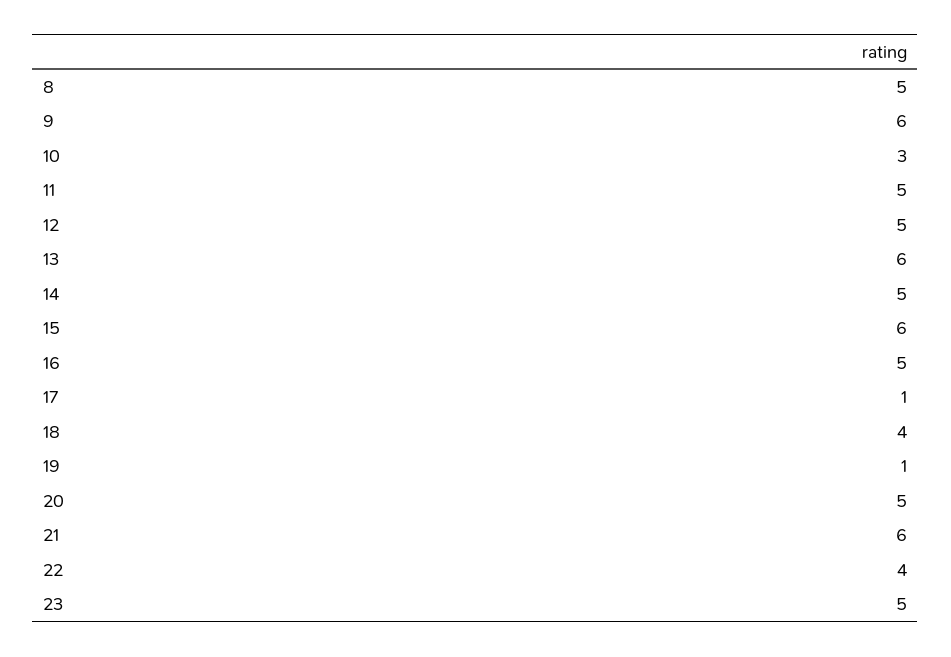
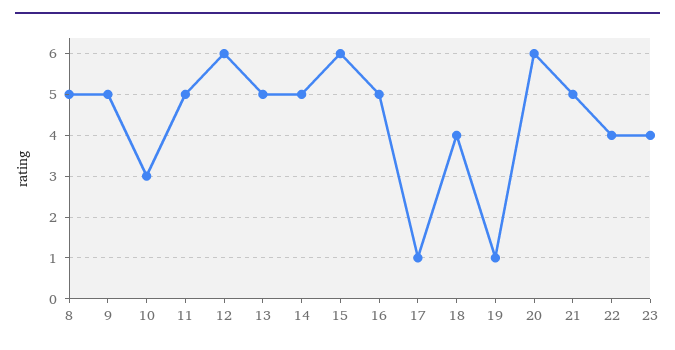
  {
    "8": 5,
-   "9": 6,
+   "9": 5,
    "10": 3,
    "11": 5,
-   "12": 5,
+   "12": 6,
-   "13": 6,
+   "13": 5,
    "14": 5,
    "15": 6,
    "16": 5,
    "17": 1,
    "18": 4,
    "19": 1,
-   "20": 5,
+   "20": 6,
-   "21": 6,
+   "21": 5,
    "22": 4,
-   "23": 5
+   "23": 4
  }

